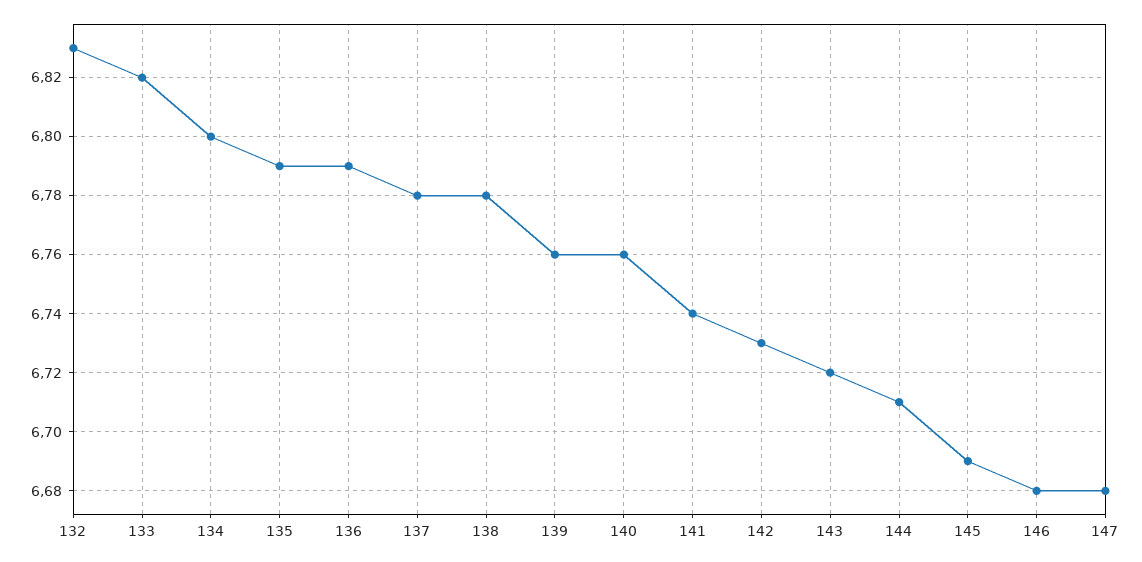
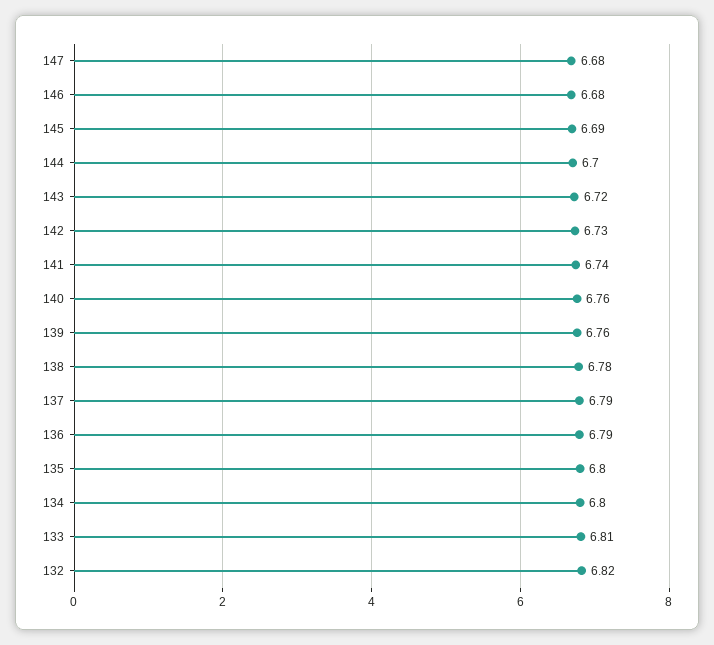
  {
-   "132": 6.83,
+   "132": 6.82,
-   "133": 6.82,
+   "133": 6.81,
    "134": 6.8,
-   "135": 6.79,
+   "135": 6.8,
    "136": 6.79,
-   "137": 6.78,
+   "137": 6.79,
    "138": 6.78,
    "139": 6.76,
    "140": 6.76,
    "141": 6.74,
    "142": 6.73,
    "143": 6.72,
-   "144": 6.71,
+   "144": 6.7,
    "145": 6.69,
    "146": 6.68,
    "147": 6.68
  }

